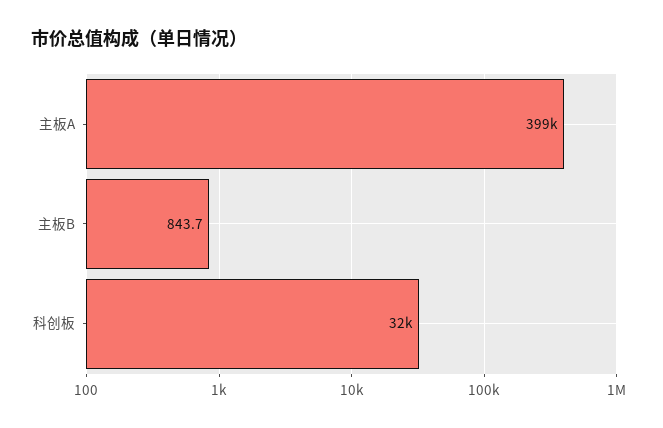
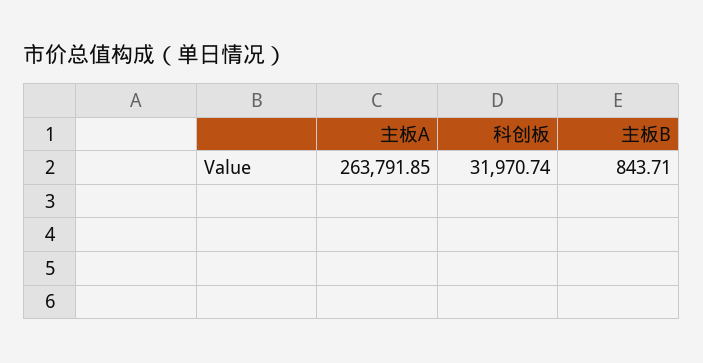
  {
-   "主板A": 399000,
+   "主板A": 263791.85,
    "主板B": 843.71,
    "科创板": 31970.74
  }

